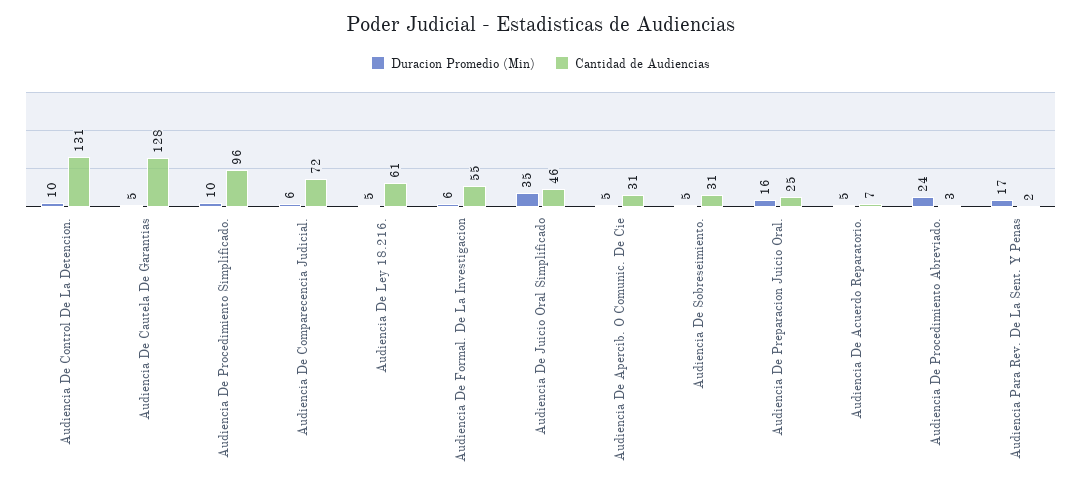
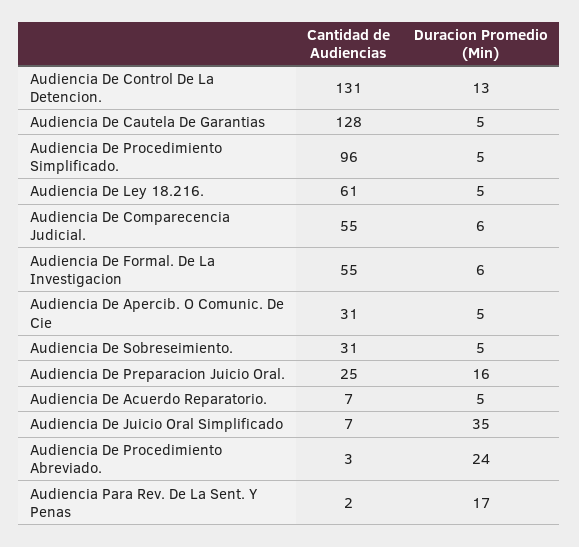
  {
    "Duracion Promedio (Min)": {
-     "Audiencia De Control De La Detencion.": 10,
+     "Audiencia De Control De La Detencion.": 13,
      "Audiencia De Cautela De Garantias": 5,
-     "Audiencia De Procedimiento Simplificado.": 10,
+     "Audiencia De Procedimiento Simplificado.": 5,
      "Audiencia De Comparecencia Judicial.": 6,
      "Audiencia De Ley 18.216.": 5,
      "Audiencia De Formal. De La Investigacion": 6,
      "Audiencia De Juicio Oral Simplificado": 35,
      "Audiencia De Apercib. O Comunic. De Cie": 5,
      "Audiencia De Sobreseimiento.": 5,
      "Audiencia De Preparacion Juicio Oral.": 16,
      "Audiencia De Acuerdo Reparatorio.": 5,
      "Audiencia De Procedimiento Abreviado.": 24,
      "Audiencia Para Rev. De La Sent. Y Penas": 17
    },
    "Cantidad de Audiencias": {
      "Audiencia De Control De La Detencion.": 131,
      "Audiencia De Cautela De Garantias": 128,
      "Audiencia De Procedimiento Simplificado.": 96,
-     "Audiencia De Comparecencia Judicial.": 72,
+     "Audiencia De Comparecencia Judicial.": 55,
      "Audiencia De Ley 18.216.": 61,
      "Audiencia De Formal. De La Investigacion": 55,
-     "Audiencia De Juicio Oral Simplificado": 46,
+     "Audiencia De Juicio Oral Simplificado": 7,
      "Audiencia De Apercib. O Comunic. De Cie": 31,
      "Audiencia De Sobreseimiento.": 31,
      "Audiencia De Preparacion Juicio Oral.": 25,
      "Audiencia De Acuerdo Reparatorio.": 7,
      "Audiencia De Procedimiento Abreviado.": 3,
      "Audiencia Para Rev. De La Sent. Y Penas": 2
    }
  }

